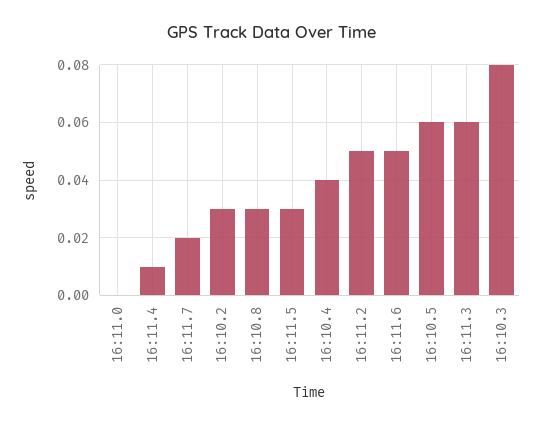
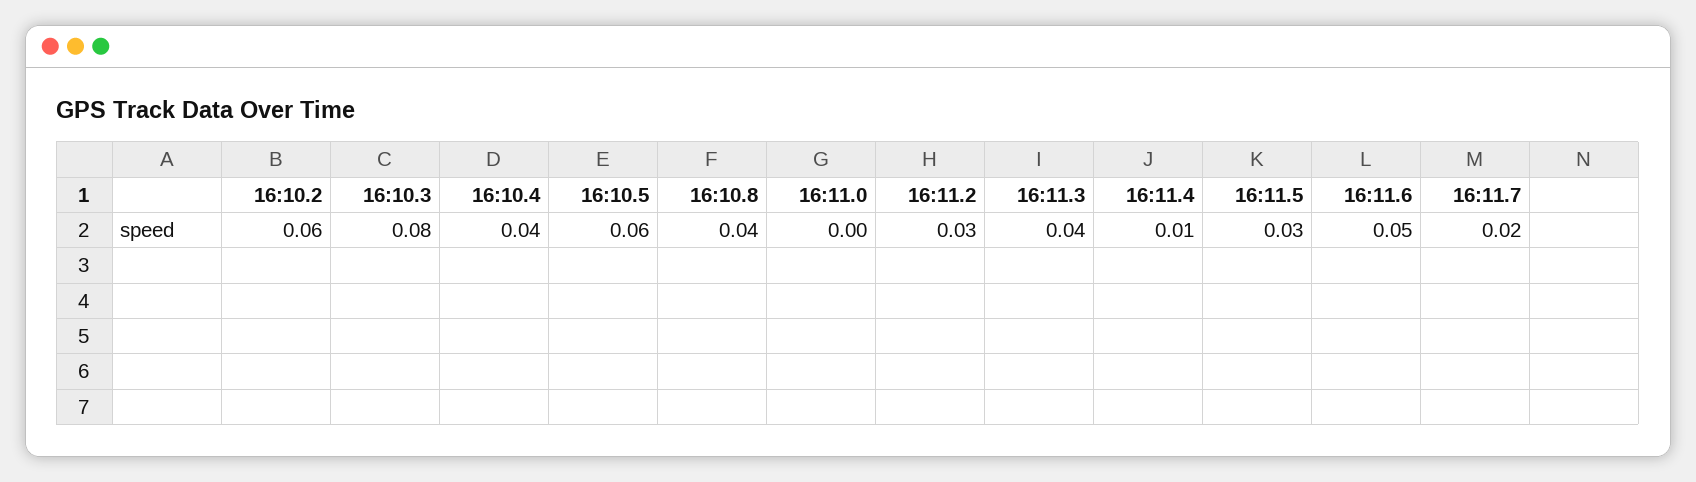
  {
    "16:11.0": 0,
    "16:11.4": 0.01,
    "16:11.7": 0.02,
-   "16:10.2": 0.03,
+   "16:10.2": 0.06,
-   "16:10.8": 0.03,
+   "16:10.8": 0.04,
    "16:11.5": 0.03,
    "16:10.4": 0.04,
-   "16:11.2": 0.05,
+   "16:11.2": 0.03,
    "16:11.6": 0.05,
    "16:10.5": 0.06,
-   "16:11.3": 0.06,
+   "16:11.3": 0.04,
    "16:10.3": 0.08
  }

